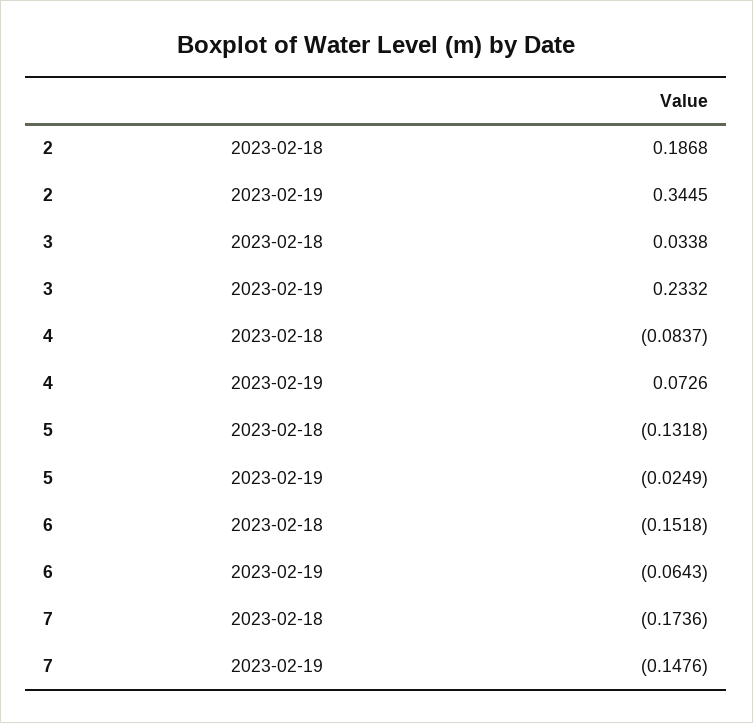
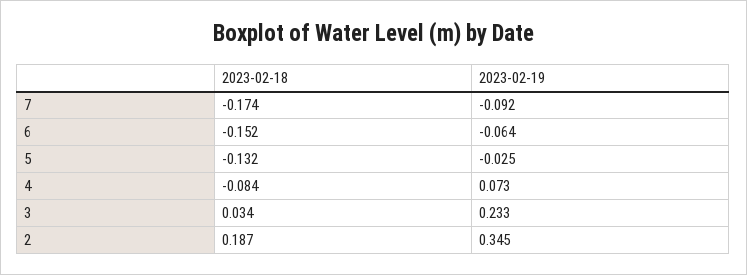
  {
    "2": {
      "2023-02-18": 0.1868,
      "2023-02-19": 0.3445
    },
    "3": {
      "2023-02-18": 0.0338,
      "2023-02-19": 0.2332
    },
    "4": {
      "2023-02-18": -0.0837,
      "2023-02-19": 0.0726
    },
    "5": {
      "2023-02-18": -0.1318,
      "2023-02-19": -0.0249
    },
    "6": {
      "2023-02-18": -0.1518,
      "2023-02-19": -0.0643
    },
    "7": {
      "2023-02-18": -0.1736,
-     "2023-02-19": -0.1476
+     "2023-02-19": -0.092
    }
  }

